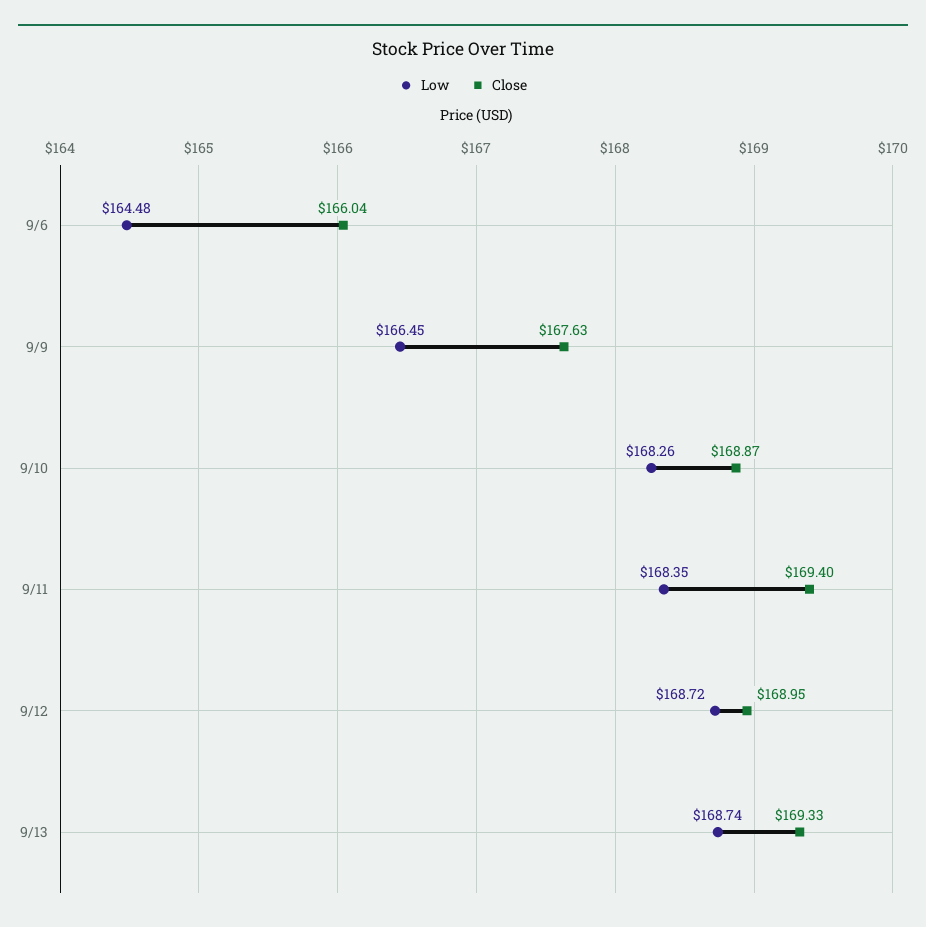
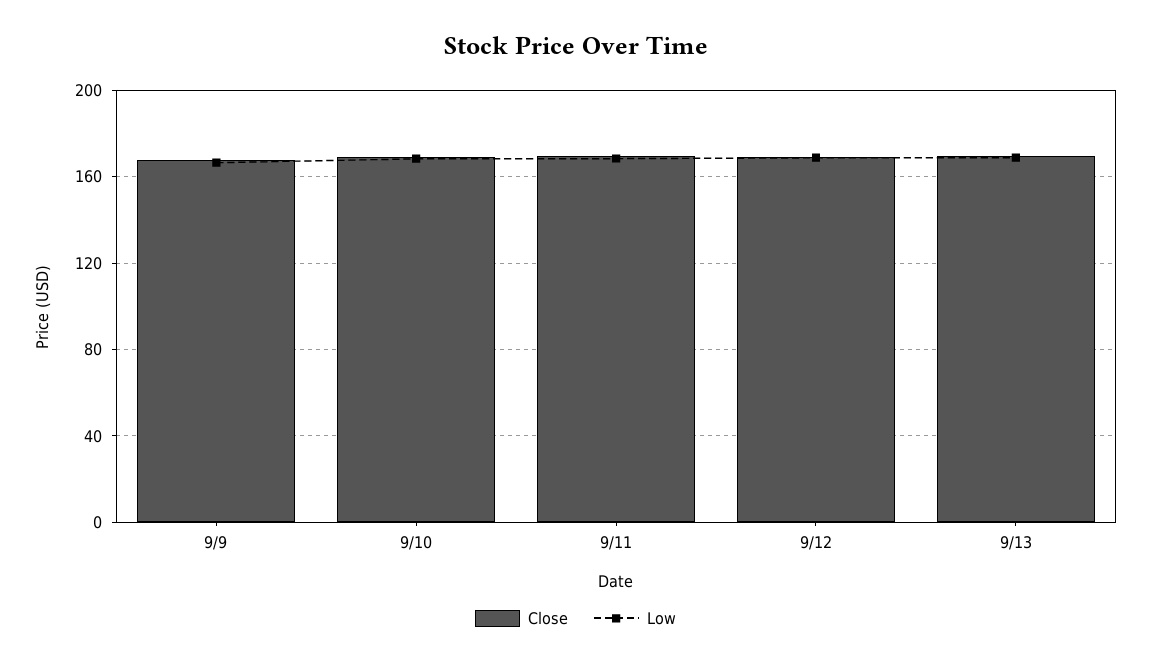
  {
    "Low": {
-     "9/6": 164.48,
      "9/9": 166.45,
      "9/10": 168.26,
      "9/11": 168.35,
      "9/12": 168.72,
      "9/13": 168.74
    },
    "Close": {
-     "9/6": 166.04,
      "9/9": 167.63,
      "9/10": 168.87,
      "9/11": 169.4,
      "9/12": 168.95,
      "9/13": 169.33
    }
  }

